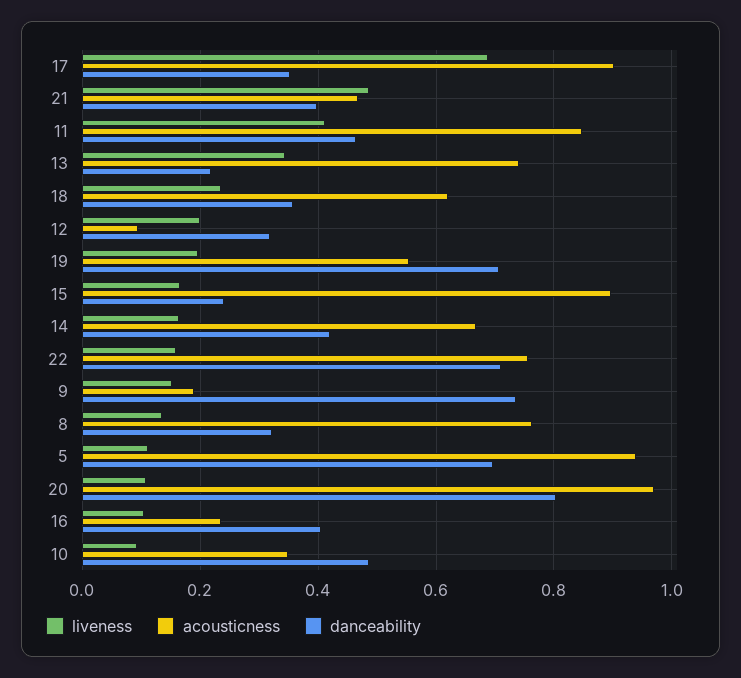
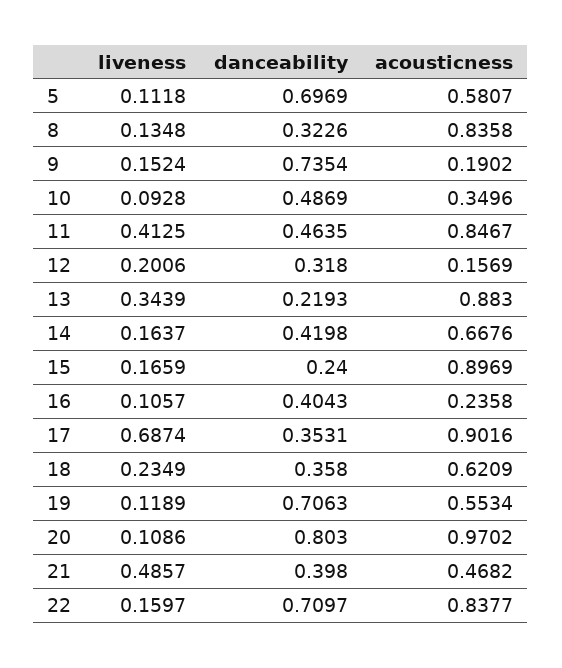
  {
    "liveness": {
      "17": 0.6874,
      "21": 0.4857,
      "11": 0.4125,
      "13": 0.3439,
      "18": 0.2349,
      "12": 0.2006,
-     "19": 0.2,
+     "19": 0.1189,
      "15": 0.1659,
      "14": 0.1637,
      "22": 0.1597,
      "9": 0.1524,
      "8": 0.1348,
      "5": 0.1118,
      "20": 0.1086,
      "16": 0.1057,
      "10": 0.0928
    },
    "acousticness": {
      "17": 0.9016,
      "21": 0.4682,
      "11": 0.8467,
-     "13": 0.74,
+     "13": 0.883,
      "18": 0.6209,
-     "12": 0.1,
+     "12": 0.1569,
      "19": 0.5534,
      "15": 0.8969,
      "14": 0.6676,
-     "22": 0.76,
+     "22": 0.8377,
      "9": 0.1902,
-     "8": 0.76,
+     "8": 0.8358,
-     "5": 0.94,
+     "5": 0.5807,
      "20": 0.9702,
      "16": 0.2358,
      "10": 0.3496
    },
    "danceability": {
      "17": 0.3531,
      "21": 0.398,
      "11": 0.4635,
      "13": 0.2193,
      "18": 0.358,
      "12": 0.318,
      "19": 0.7063,
      "15": 0.24,
      "14": 0.4198,
      "22": 0.7097,
      "9": 0.7354,
      "8": 0.3226,
      "5": 0.6969,
      "20": 0.803,
      "16": 0.4043,
      "10": 0.4869
    }
  }

